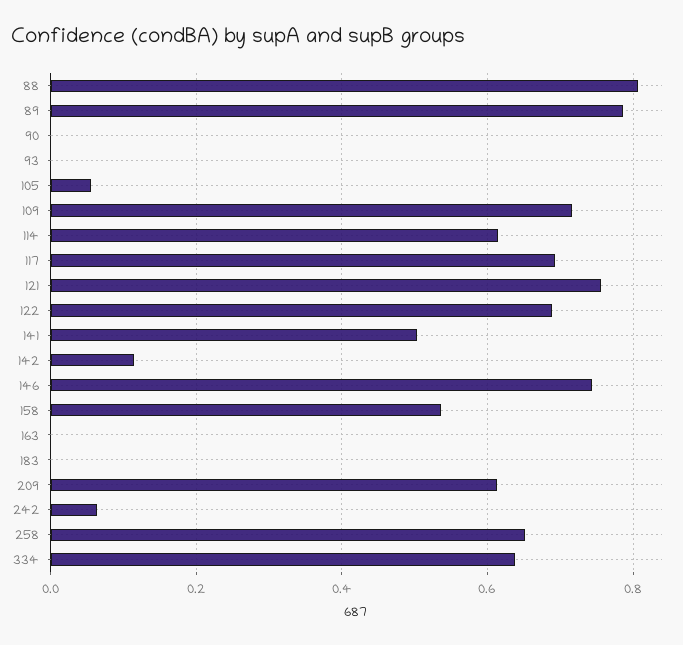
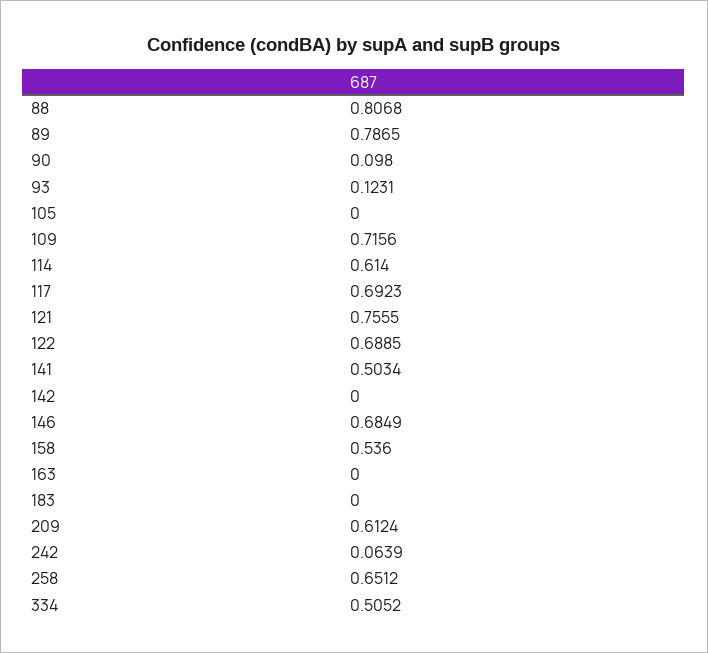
  {
    "88": 0.8068,
    "89": 0.7865,
-   "90": 0,
+   "90": 0.098,
-   "93": 0,
+   "93": 0.1231,
-   "105": 0.06,
+   "105": 0,
    "109": 0.7156,
    "114": 0.614,
    "117": 0.6923,
    "121": 0.7555,
    "122": 0.6885,
    "141": 0.5034,
-   "142": 0.12,
+   "142": 0,
-   "146": 0.74,
+   "146": 0.6849,
    "158": 0.536,
    "163": 0,
    "183": 0,
    "209": 0.6124,
    "242": 0.0639,
    "258": 0.6512,
-   "334": 0.64
+   "334": 0.5052
  }

